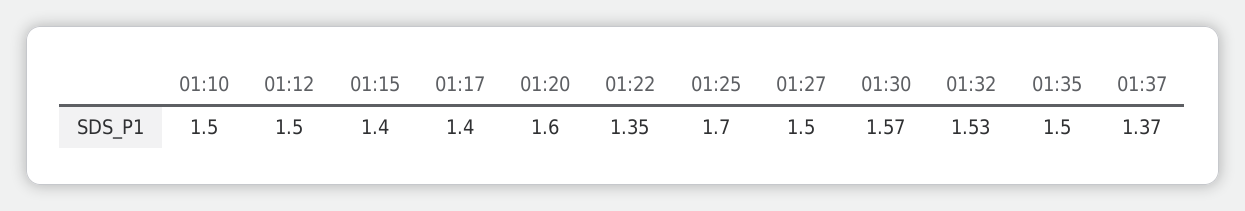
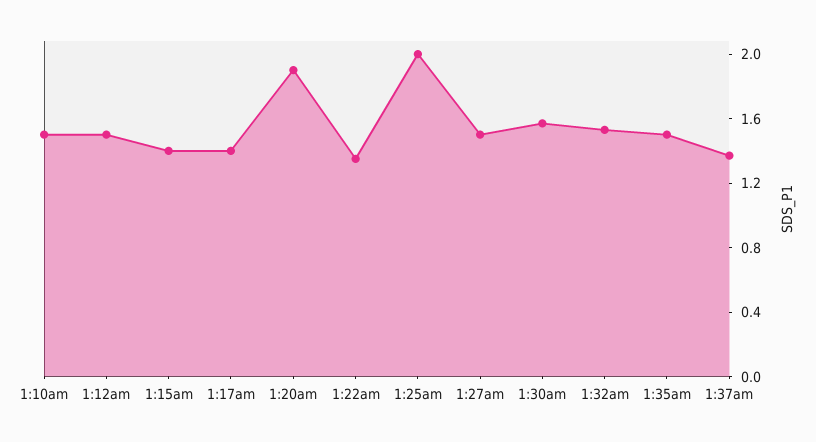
  {
    "01:10": 1.5,
    "01:12": 1.5,
    "01:15": 1.4,
    "01:17": 1.4,
-   "01:20": 1.6,
+   "01:20": 1.9,
    "01:22": 1.35,
-   "01:25": 1.7,
+   "01:25": 2,
    "01:27": 1.5,
    "01:30": 1.57,
    "01:32": 1.53,
    "01:35": 1.5,
    "01:37": 1.37
  }

